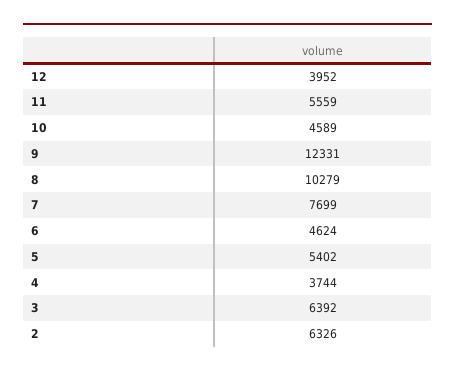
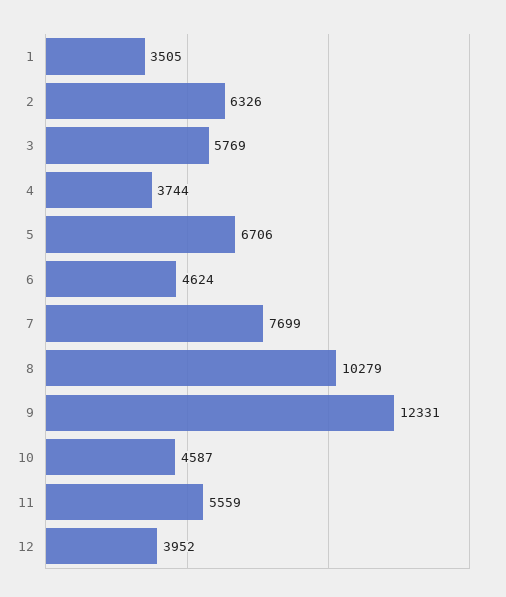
  {
    "12": 3952,
    "11": 5559,
-   "10": 4589,
+   "10": 4587,
    "9": 12331,
    "8": 10279,
    "7": 7699,
    "6": 4624,
-   "5": 5402,
+   "5": 6706,
    "4": 3744,
-   "3": 6392,
+   "3": 5769,
-   "2": 6326
+   "2": 6326,
+   "1": 3505
  }

